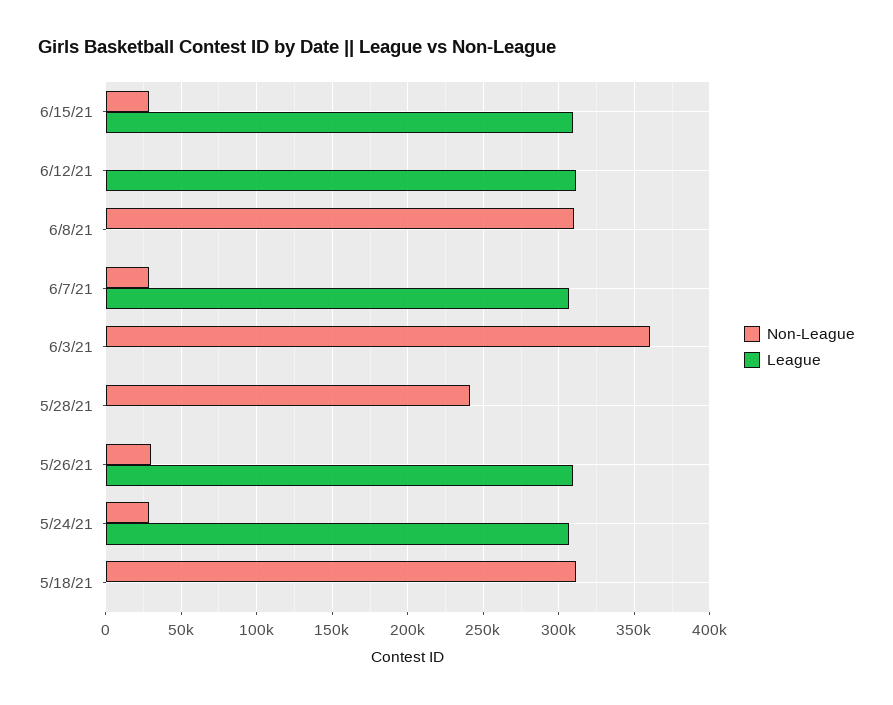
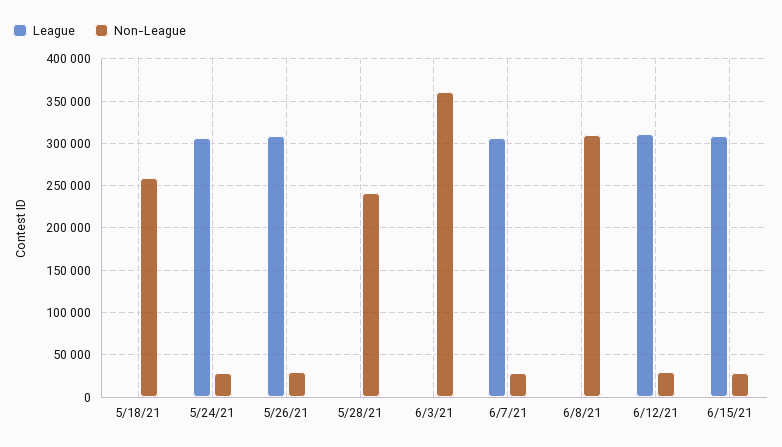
  {
    "Non-League": {
      "6/15/21": 30000,
-     "6/12/21": 0,
+     "6/12/21": 30000,
      "6/8/21": 310000,
      "6/7/21": 30000,
      "6/3/21": 360000,
      "5/28/21": 240000,
      "5/26/21": 30000,
      "5/24/21": 30000,
-     "5/18/21": 310000
+     "5/18/21": 260000
    },
    "League": {
      "6/15/21": 310000,
      "6/12/21": 310000,
      "6/8/21": 0,
      "6/7/21": 305000,
      "6/3/21": 0,
      "5/28/21": 0,
      "5/26/21": 310000,
      "5/24/21": 305000,
      "5/18/21": 0
    }
  }

